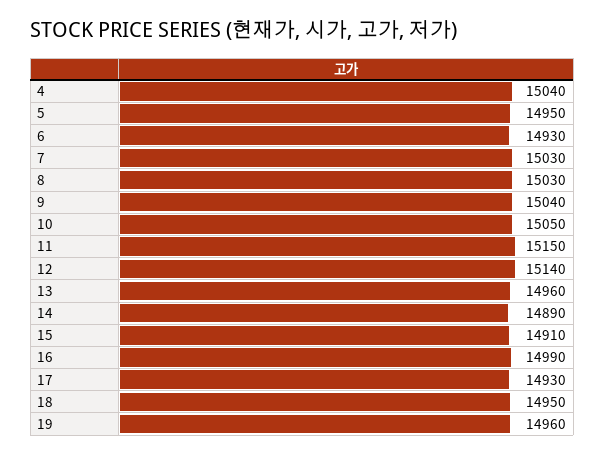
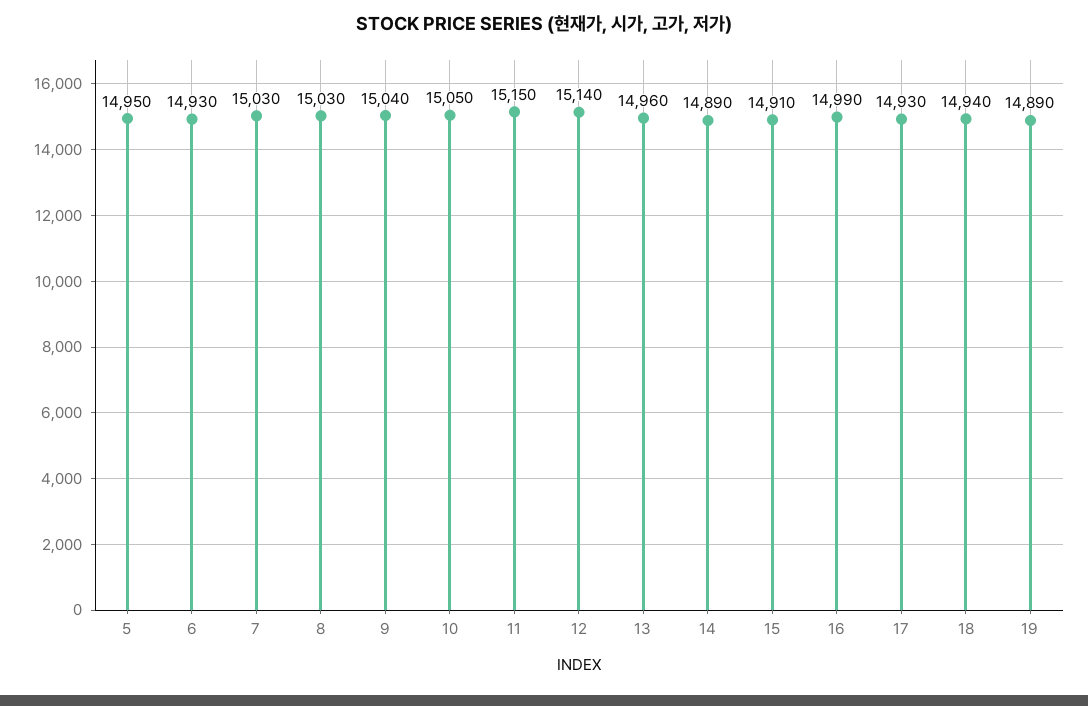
  {
-   "4": 15040,
    "5": 14950,
    "6": 14930,
    "7": 15030,
    "8": 15030,
    "9": 15040,
    "10": 15050,
    "11": 15150,
    "12": 15140,
    "13": 14960,
    "14": 14890,
    "15": 14910,
    "16": 14990,
    "17": 14930,
-   "18": 14950,
+   "18": 14940,
-   "19": 14960
+   "19": 14890
  }

